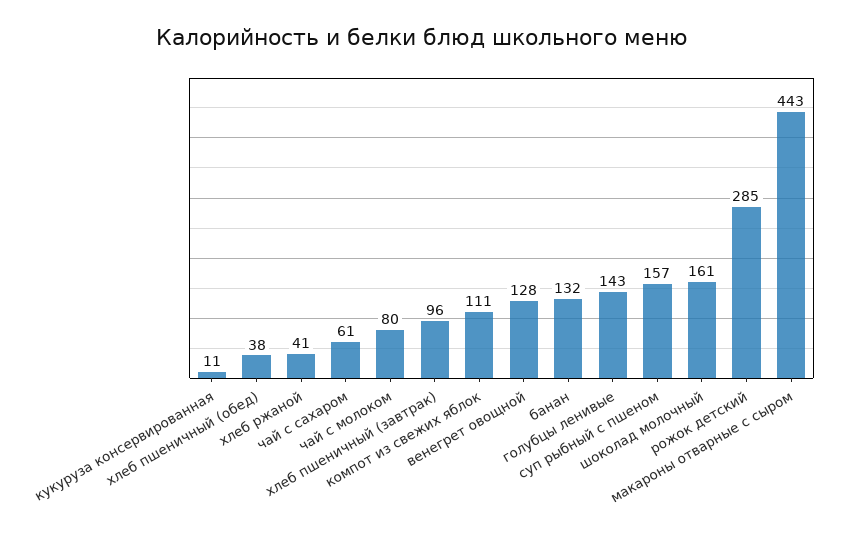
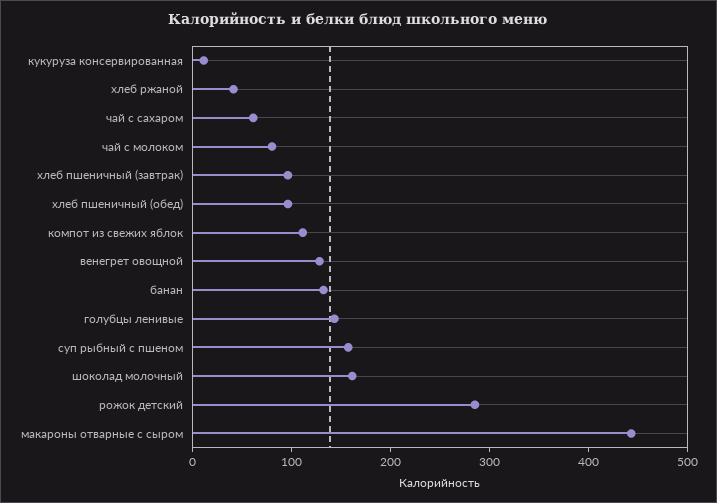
  {
    "кукуруза консервированная": 11,
-   "хлеб пшеничный (обед)": 38,
+   "хлеб пшеничный (обед)": 100,
    "хлеб ржаной": 41,
    "чай с сахаром": 61,
    "чай с молоком": 80,
    "хлеб пшеничный (завтрак)": 96,
    "компот из свежих яблок": 111,
    "венегрет овощной": 128,
    "банан": 132,
    "голубцы ленивые": 143,
    "суп рыбный с пшеном": 157,
    "шоколад молочный": 161,
    "рожок детский": 285,
    "макароны отварные с сыром": 443
  }

